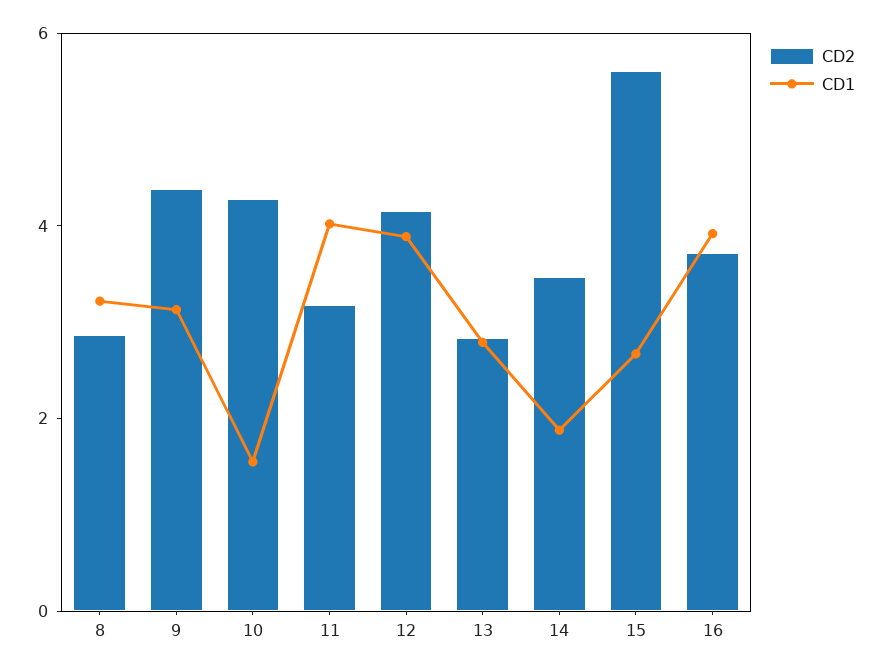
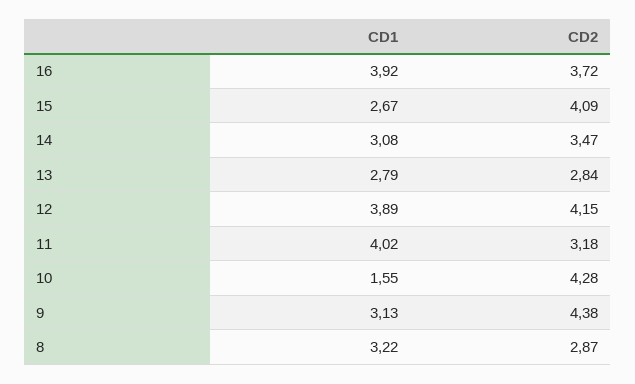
  {
    "CD2": {
      "8": 2.87,
      "9": 4.38,
      "10": 4.28,
      "11": 3.18,
      "12": 4.15,
      "13": 2.84,
      "14": 3.47,
-     "15": 5.5,
+     "15": 4.09,
      "16": 3.72
    },
    "CD1": {
      "8": 3.22,
      "9": 3.13,
      "10": 1.55,
      "11": 4.02,
      "12": 3.89,
      "13": 2.79,
-     "14": 2,
+     "14": 3.08,
      "15": 2.67,
      "16": 3.92
    }
  }

